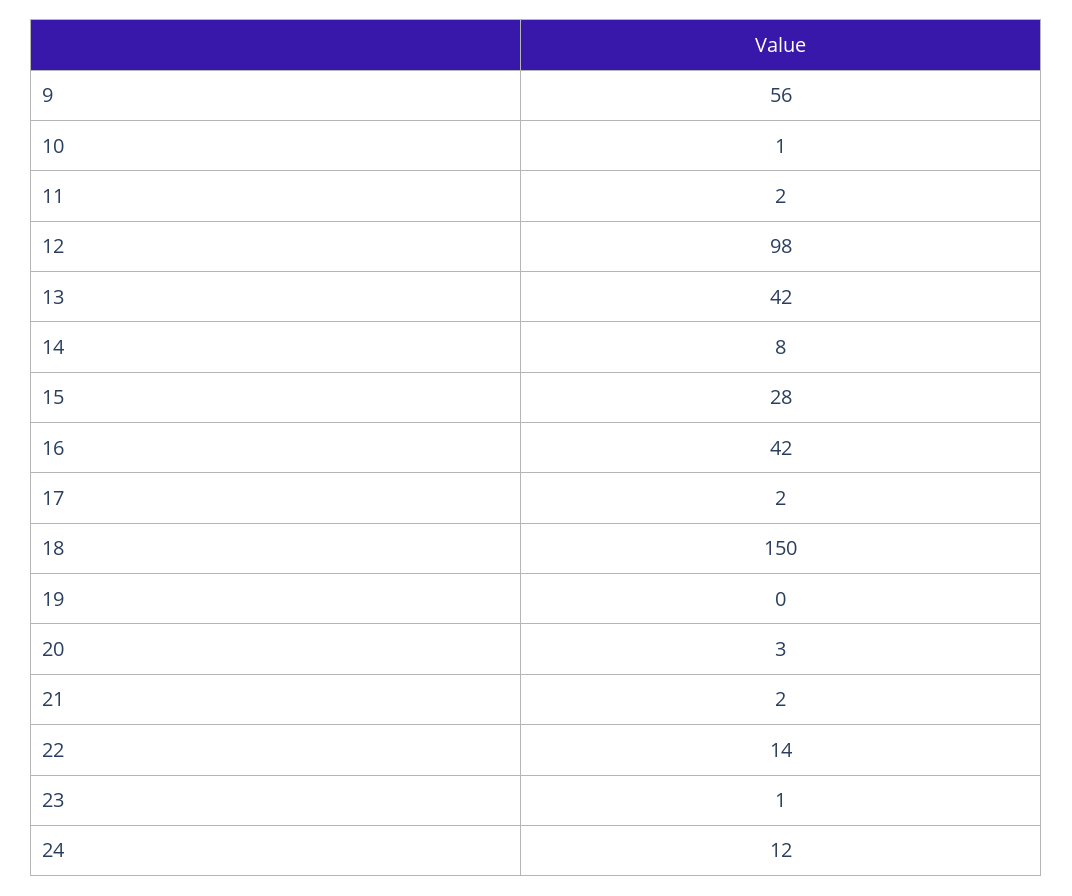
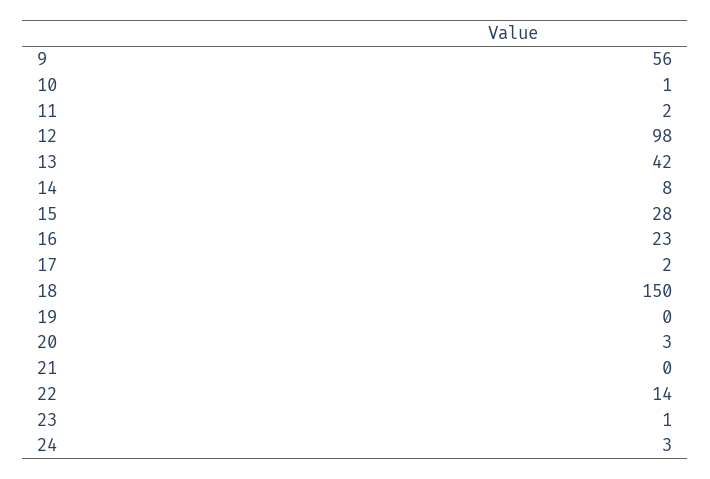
  {
    "9": 56,
    "10": 1,
    "11": 2,
    "12": 98,
    "13": 42,
    "14": 8,
    "15": 28,
-   "16": 42,
+   "16": 23,
    "17": 2,
    "18": 150,
    "19": 0,
    "20": 3,
-   "21": 2,
+   "21": 0,
    "22": 14,
    "23": 1,
-   "24": 12
+   "24": 3
  }

